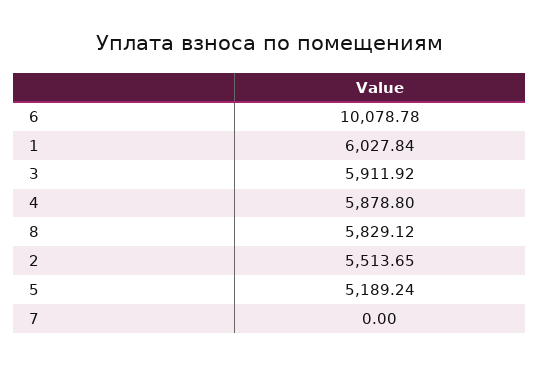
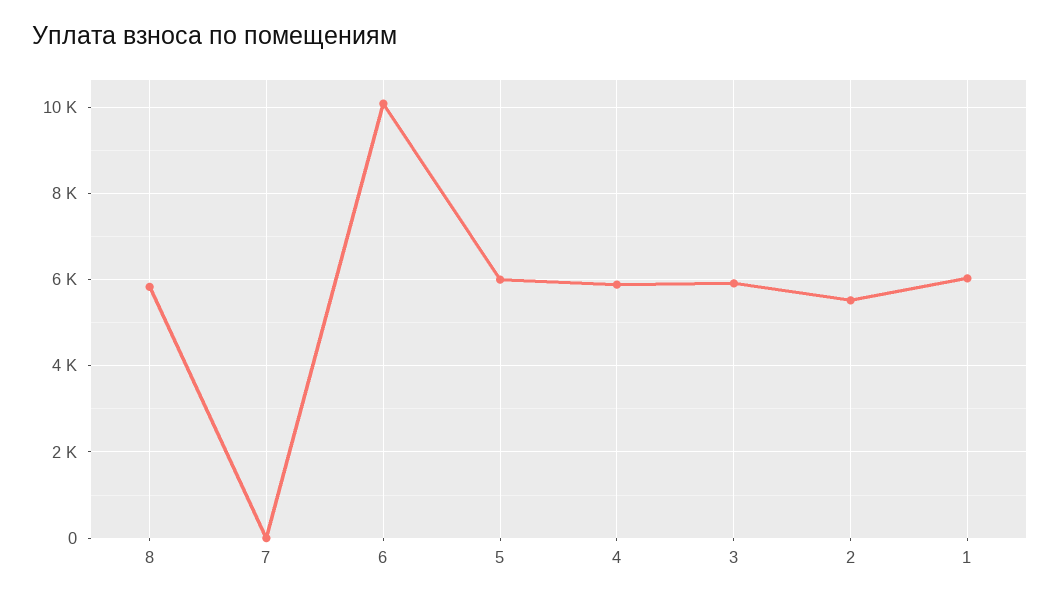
  {
    "6": 10078.78,
    "1": 6027.84,
    "3": 5911.92,
    "4": 5878.8,
    "8": 5829.12,
    "2": 5513.65,
-   "5": 5189.24,
+   "5": 6000,
    "7": 0
  }

